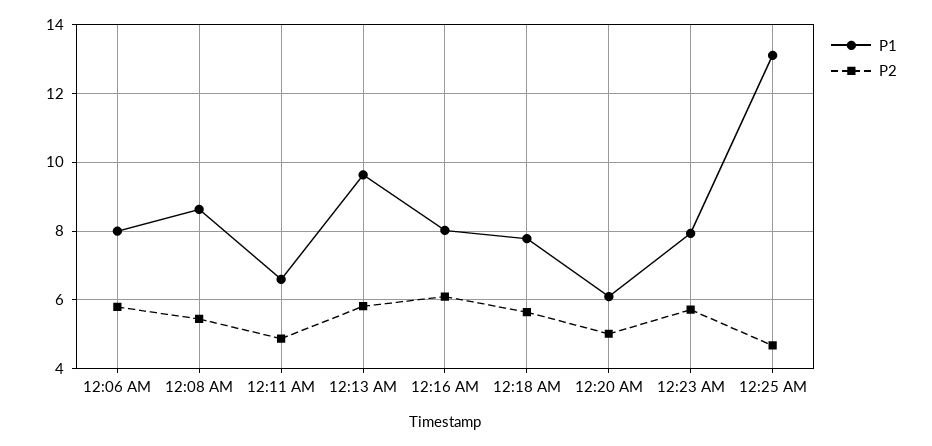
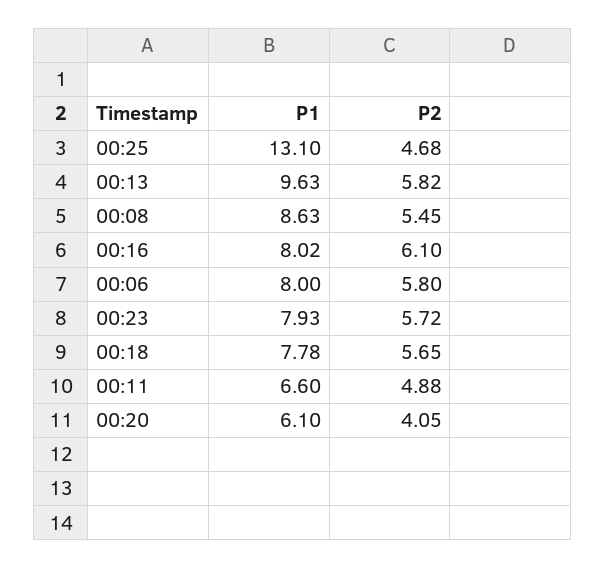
  {
    "P1": {
      "12:06 AM": 8,
      "12:08 AM": 8.63,
      "12:11 AM": 6.6,
      "12:13 AM": 9.63,
      "12:16 AM": 8.02,
      "12:18 AM": 7.78,
      "12:20 AM": 6.1,
      "12:23 AM": 7.93,
      "12:25 AM": 13.1
    },
    "P2": {
      "12:06 AM": 5.8,
      "12:08 AM": 5.45,
      "12:11 AM": 4.88,
      "12:13 AM": 5.82,
      "12:16 AM": 6.1,
      "12:18 AM": 5.65,
-     "12:20 AM": 5,
+     "12:20 AM": 4.05,
      "12:23 AM": 5.72,
      "12:25 AM": 4.68
    }
  }

